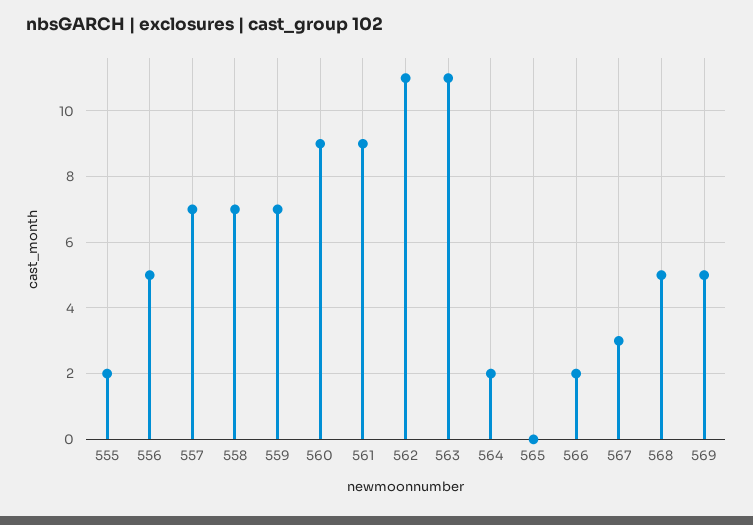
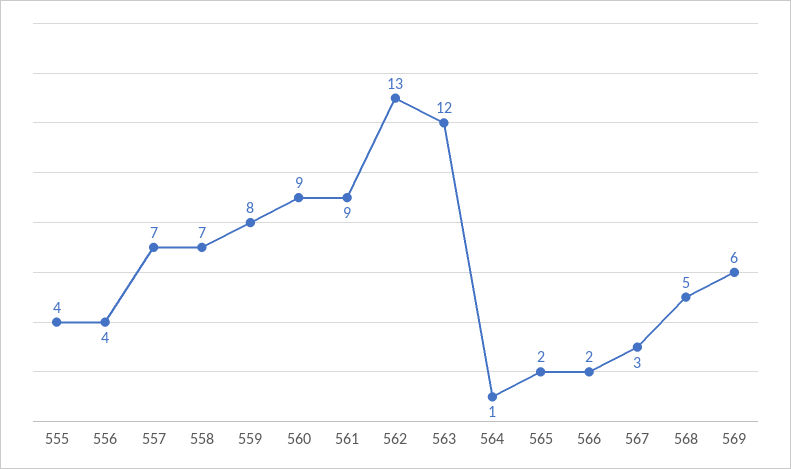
  {
-   "555": 2,
+   "555": 4,
-   "556": 5,
+   "556": 4,
    "557": 7,
    "558": 7,
-   "559": 7,
+   "559": 8,
    "560": 9,
    "561": 9,
-   "562": 11,
+   "562": 13,
-   "563": 11,
+   "563": 12,
-   "564": 2,
+   "564": 1,
-   "565": 0,
+   "565": 2,
    "566": 2,
    "567": 3,
    "568": 5,
-   "569": 5
+   "569": 6
  }

